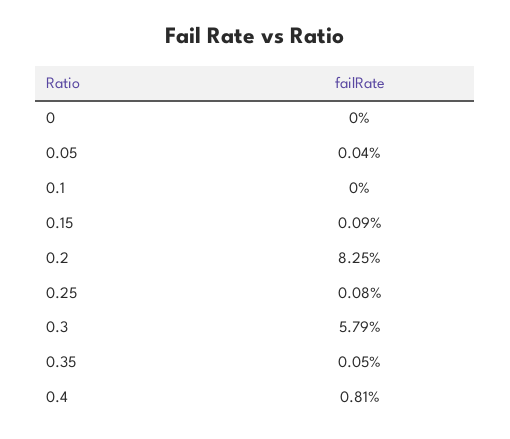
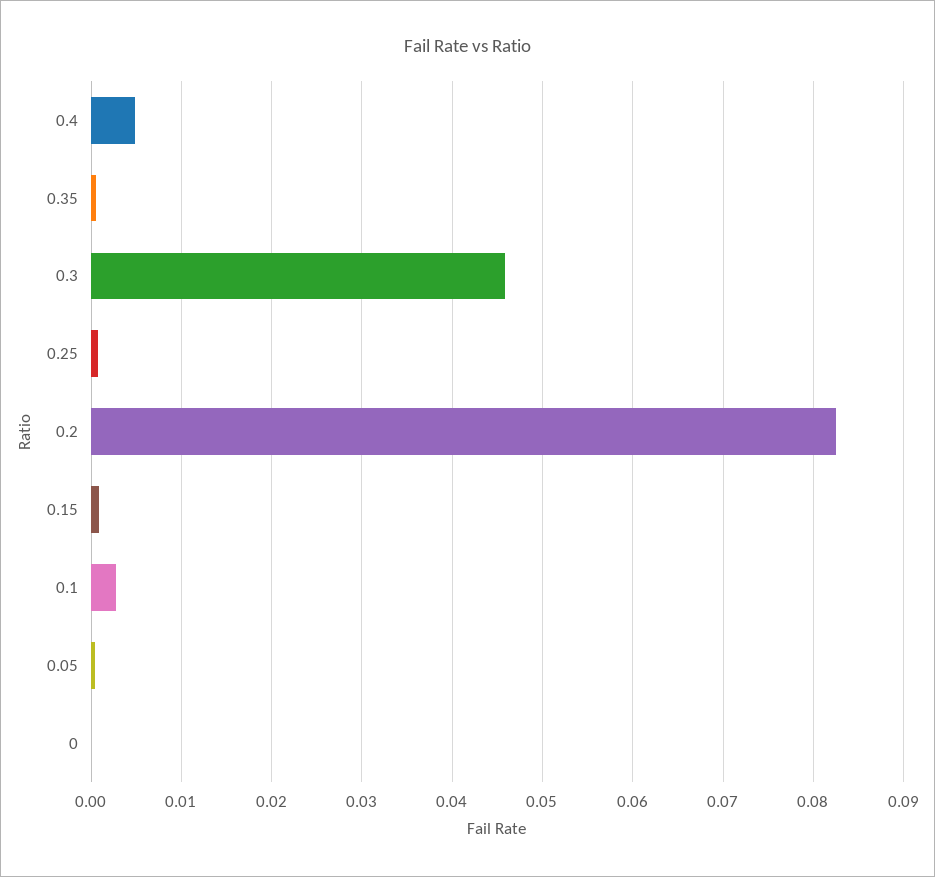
  {
    "0": 0,
    "0.05": 0.0004,
-   "0.1": 0,
+   "0.1": 0.003,
    "0.15": 0.0009,
    "0.2": 0.0825,
    "0.25": 0.0008,
-   "0.3": 0.0579,
+   "0.3": 0.046,
    "0.35": 0.0005,
-   "0.4": 0.0081
+   "0.4": 0.005
  }

